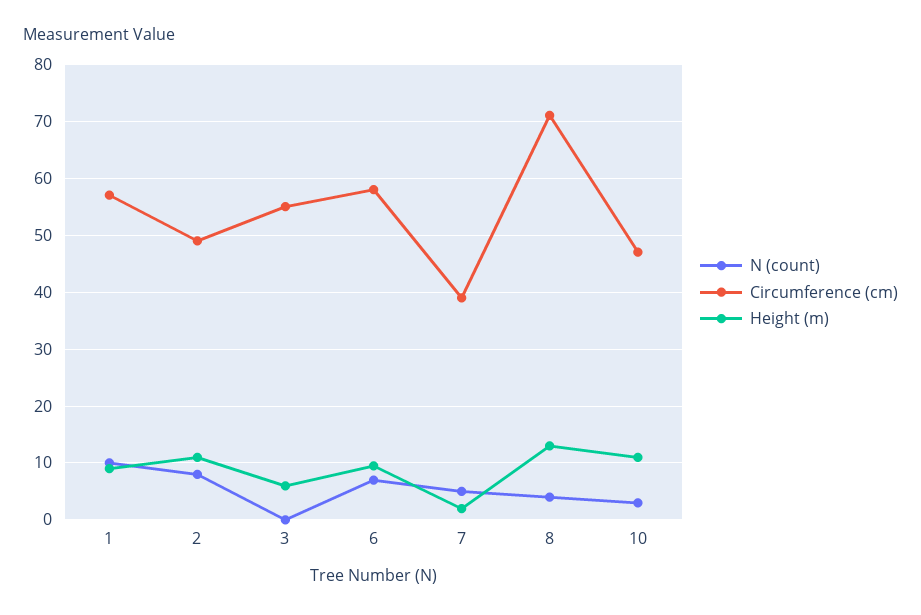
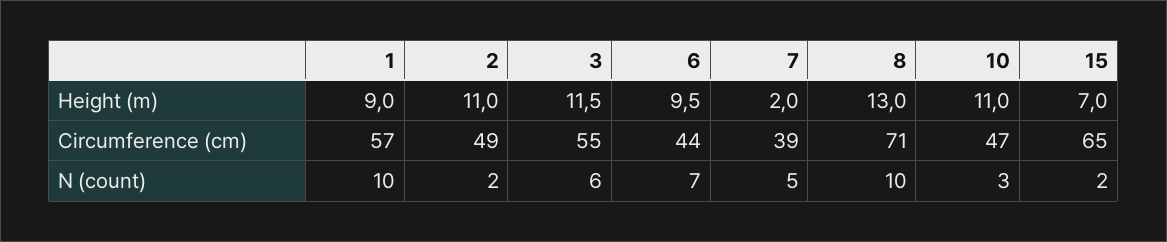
  {
    "N (count)": {
      "1": 10,
-     "2": 8,
+     "2": 2,
-     "3": 0,
+     "3": 6,
      "6": 7,
      "7": 5,
-     "8": 4,
+     "8": 10,
-     "10": 3
+     "10": 3,
+     "15": 2
    },
    "Circumference (cm)": {
      "1": 57,
      "2": 49,
      "3": 55,
-     "6": 58,
+     "6": 44,
      "7": 39,
      "8": 71,
-     "10": 47
+     "10": 47,
+     "15": 65
    },
    "Height (m)": {
      "1": 9,
      "2": 11,
-     "3": 6,
+     "3": 11.5,
      "6": 9.5,
      "7": 2,
      "8": 13,
-     "10": 11
+     "10": 11,
+     "15": 7
    }
  }

